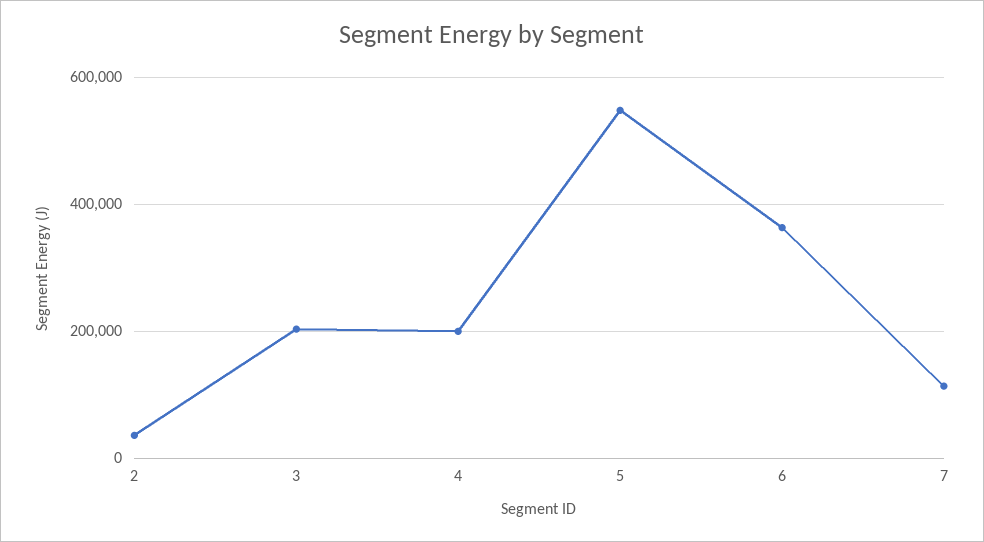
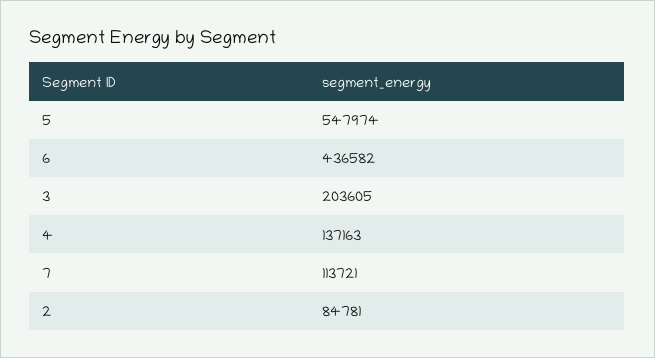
  {
-   "2": 40000,
+   "2": 84781,
    "3": 203605,
-   "4": 200000,
+   "4": 137163,
    "5": 547974,
-   "6": 360000,
+   "6": 436582,
    "7": 113721
  }

